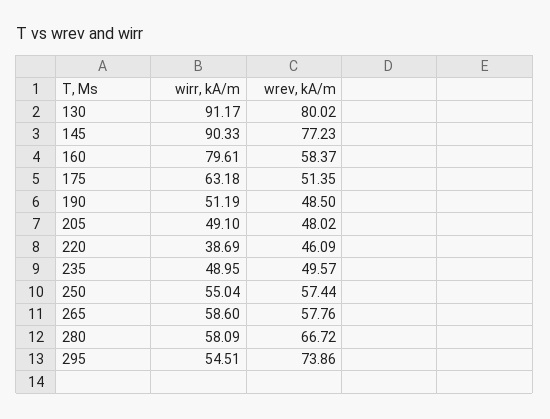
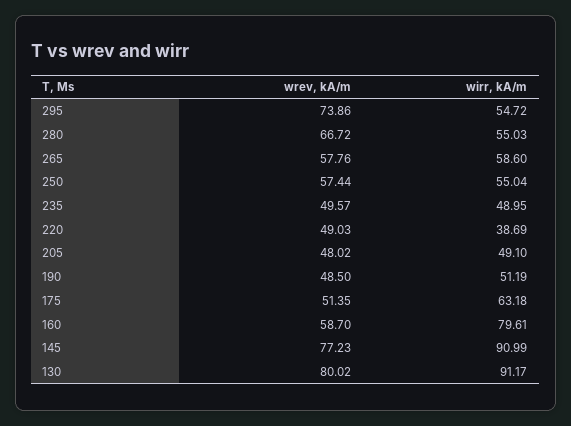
  {
    "wirr, kA/m": {
      "130": 91.17,
-     "145": 90.33,
+     "145": 90.99,
      "160": 79.61,
      "175": 63.18,
      "190": 51.19,
      "205": 49.1,
      "220": 38.69,
      "235": 48.95,
      "250": 55.04,
      "265": 58.6,
-     "280": 58.09,
+     "280": 55.03,
-     "295": 54.51
+     "295": 54.72
    },
    "wrev, kA/m": {
      "130": 80.02,
      "145": 77.23,
-     "160": 58.37,
+     "160": 58.7,
      "175": 51.35,
      "190": 48.5,
      "205": 48.02,
-     "220": 46.09,
+     "220": 49.03,
      "235": 49.57,
      "250": 57.44,
      "265": 57.76,
      "280": 66.72,
      "295": 73.86
    }
  }

